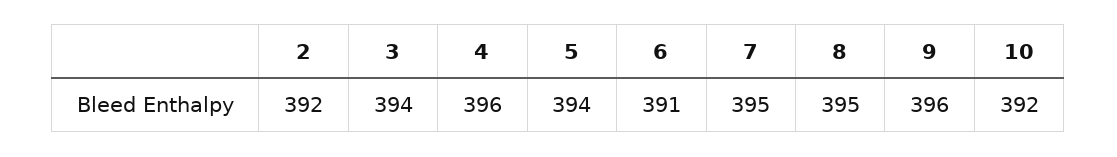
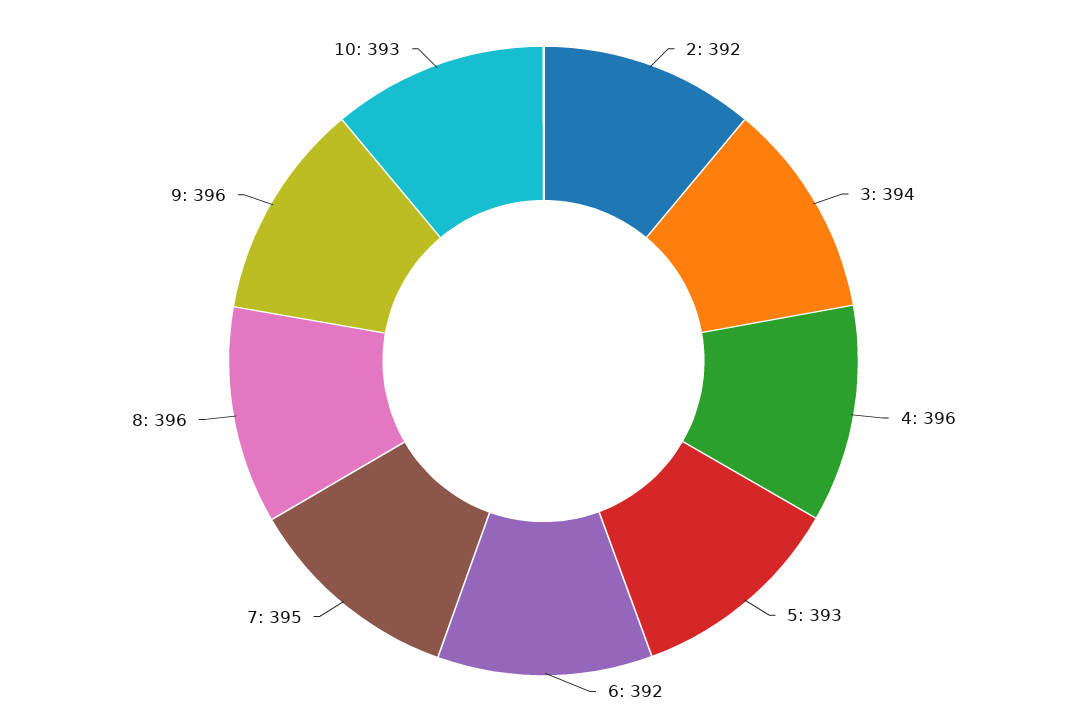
  {
    "2": 392,
    "3": 394,
    "4": 396,
-   "5": 394,
+   "5": 393,
-   "6": 391,
+   "6": 392,
    "7": 395,
-   "8": 395,
+   "8": 396,
    "9": 396,
-   "10": 392
+   "10": 393
  }

